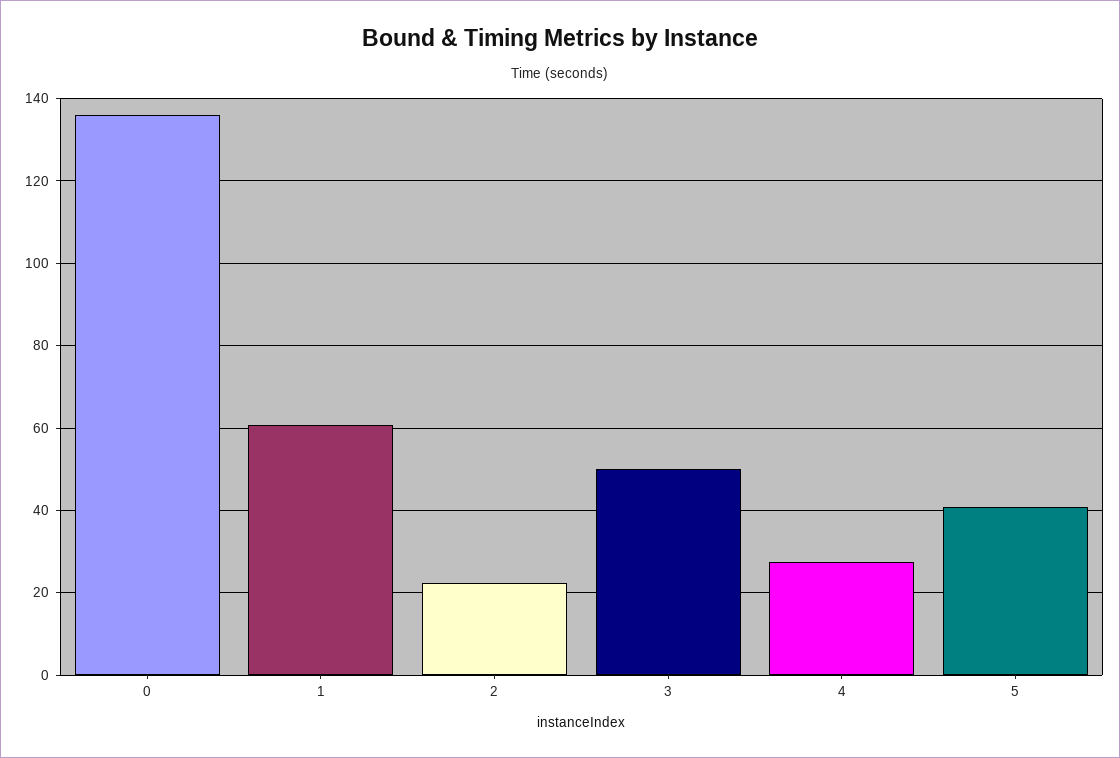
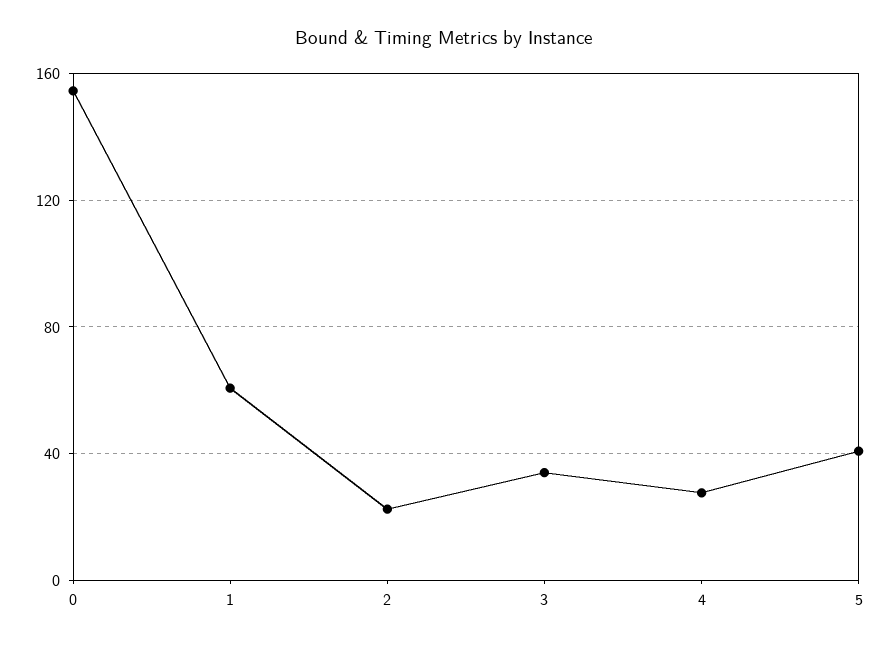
  {
-   "0": 136,
+   "0": 155,
    "1": 60,
    "2": 22,
-   "3": 50,
+   "3": 35,
    "4": 28,
    "5": 40
  }

